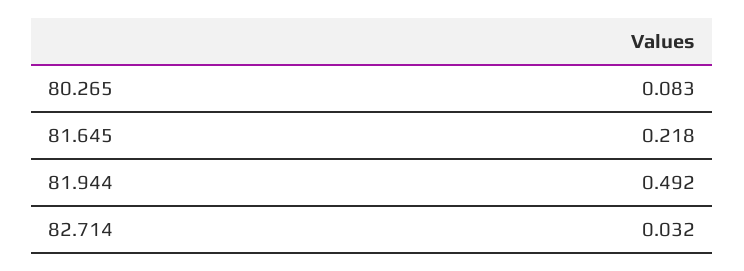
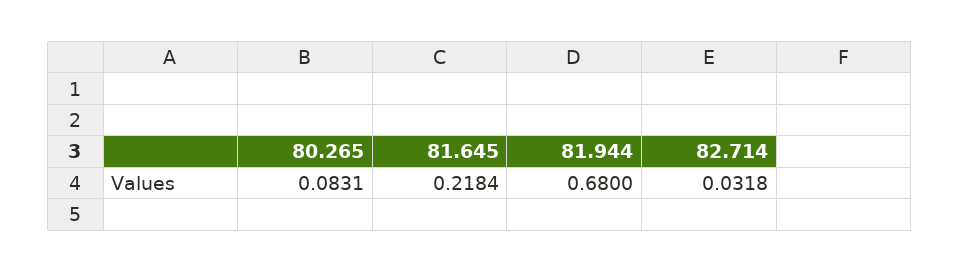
  {
    "80.265": 0.0831,
    "81.645": 0.2184,
-   "81.944": 0.492,
+   "81.944": 0.68,
    "82.714": 0.0318
  }

